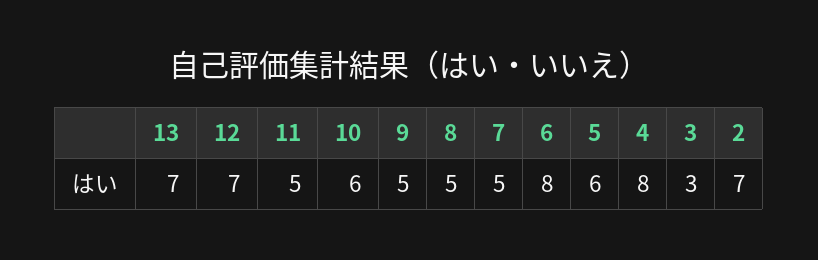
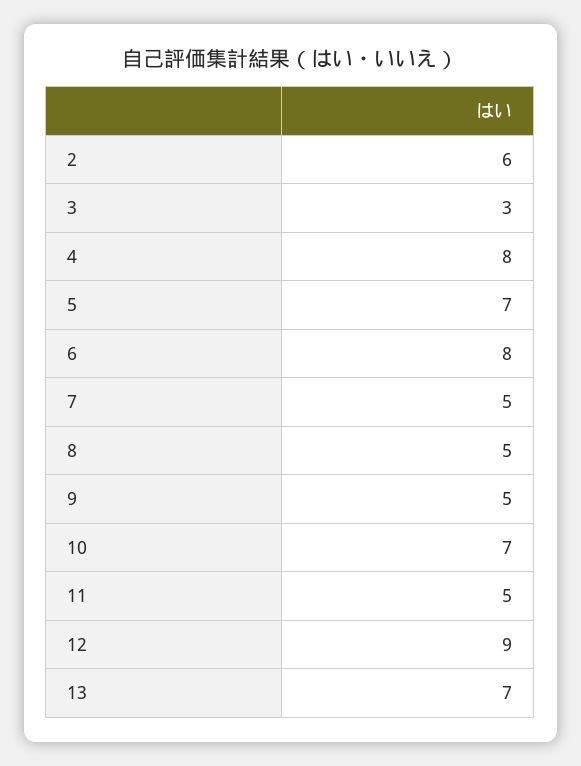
  {
    "13": 7,
-   "12": 7,
+   "12": 9,
    "11": 5,
-   "10": 6,
+   "10": 7,
    "9": 5,
    "8": 5,
    "7": 5,
    "6": 8,
-   "5": 6,
+   "5": 7,
    "4": 8,
    "3": 3,
-   "2": 7
+   "2": 6
  }

